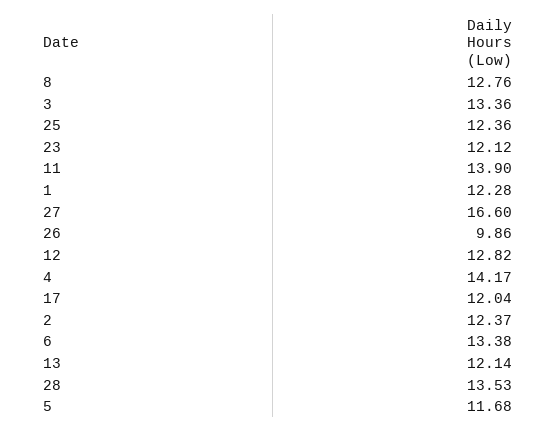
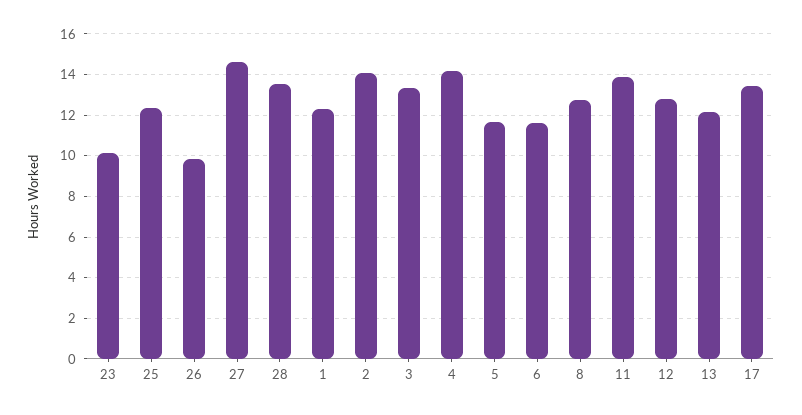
  {
    "8": 12.76,
    "3": 13.36,
    "25": 12.36,
-   "23": 12.12,
+   "23": 10,
    "11": 13.9,
    "1": 12.28,
-   "27": 16.6,
+   "27": 14.5,
    "26": 9.86,
    "12": 12.82,
    "4": 14.17,
-   "17": 12.04,
+   "17": 13.5,
-   "2": 12.37,
+   "2": 14,
-   "6": 13.38,
+   "6": 11.5,
    "13": 12.14,
    "28": 13.53,
    "5": 11.68
  }

